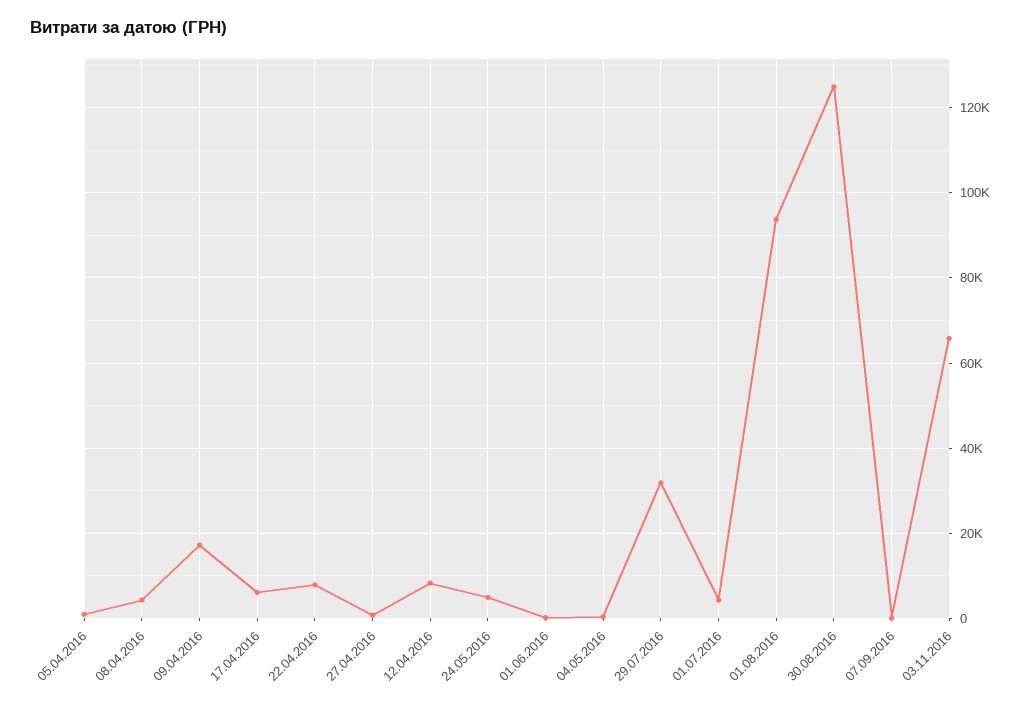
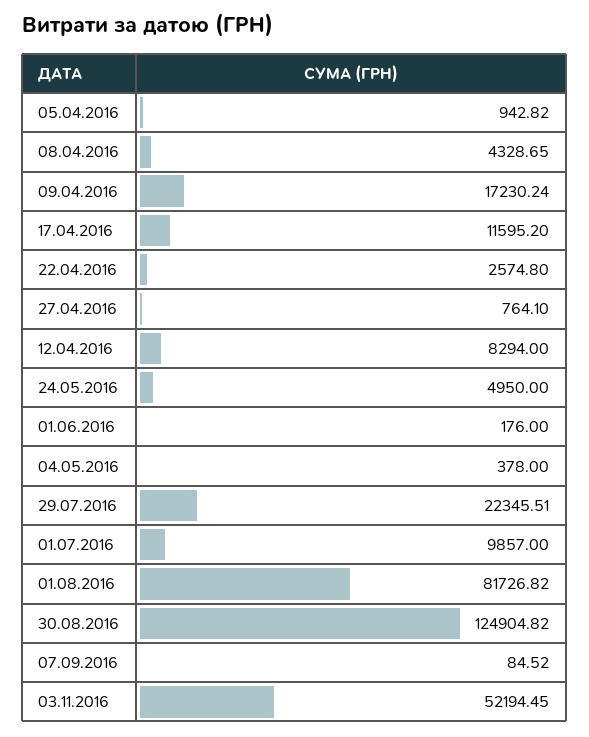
  {
    "05.04.2016": 942.82,
    "08.04.2016": 4328.65,
    "09.04.2016": 17230.24,
-   "17.04.2016": 6000,
+   "17.04.2016": 11595.2,
-   "22.04.2016": 8000,
+   "22.04.2016": 2574.8,
    "27.04.2016": 764.1,
    "12.04.2016": 8294,
    "24.05.2016": 4950,
    "01.06.2016": 176,
    "04.05.2016": 378,
-   "29.07.2016": 32000,
+   "29.07.2016": 22345.51,
-   "01.07.2016": 4000,
+   "01.07.2016": 9857,
-   "01.08.2016": 94000,
+   "01.08.2016": 81726.82,
    "30.08.2016": 124904.82,
    "07.09.2016": 84.52,
-   "03.11.2016": 66000
+   "03.11.2016": 52194.45
  }

